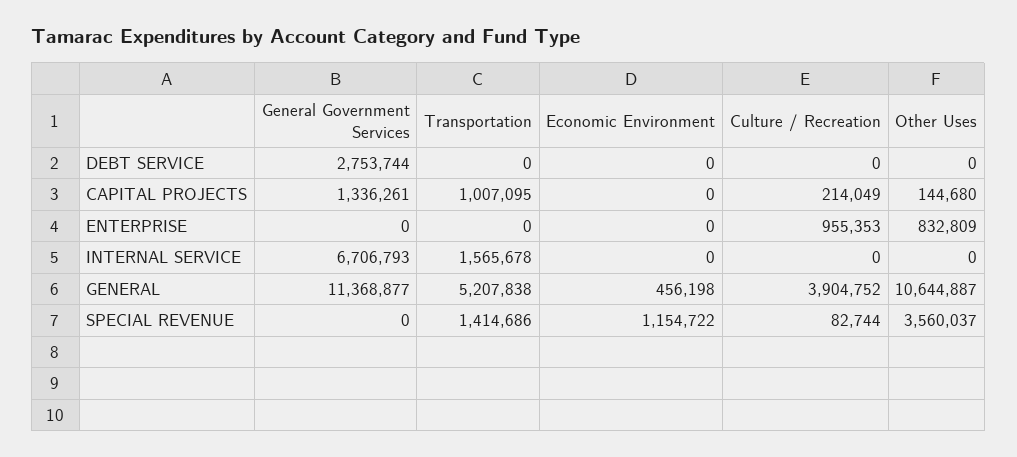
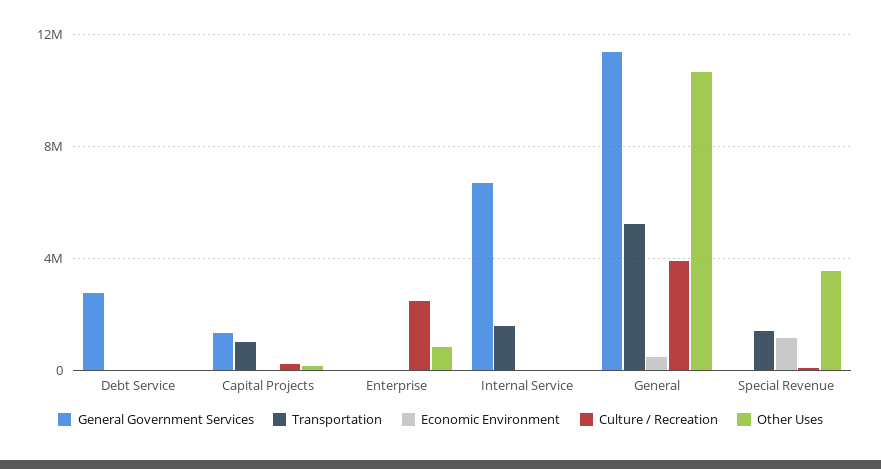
  {
    "General Government Services": {
      "DEBT SERVICE": 2753744,
      "CAPITAL PROJECTS": 1336261,
      "ENTERPRISE": 0,
      "INTERNAL SERVICE": 6706793,
      "GENERAL": 11368877,
      "SPECIAL REVENUE": 0
    },
    "Transportation": {
      "DEBT SERVICE": 0,
      "CAPITAL PROJECTS": 1007095,
      "ENTERPRISE": 0,
      "INTERNAL SERVICE": 1565678,
      "GENERAL": 5207838,
      "SPECIAL REVENUE": 1414686
    },
    "Economic Environment": {
      "DEBT SERVICE": 0,
      "CAPITAL PROJECTS": 0,
      "ENTERPRISE": 0,
      "INTERNAL SERVICE": 0,
      "GENERAL": 456198,
      "SPECIAL REVENUE": 1154722
    },
    "Culture / Recreation": {
      "DEBT SERVICE": 0,
      "CAPITAL PROJECTS": 214049,
-     "ENTERPRISE": 955353,
+     "ENTERPRISE": 2500000,
      "INTERNAL SERVICE": 0,
      "GENERAL": 3904752,
      "SPECIAL REVENUE": 82744
    },
    "Other Uses": {
      "DEBT SERVICE": 0,
      "CAPITAL PROJECTS": 144680,
      "ENTERPRISE": 832809,
      "INTERNAL SERVICE": 0,
      "GENERAL": 10644887,
      "SPECIAL REVENUE": 3560037
    }
  }

